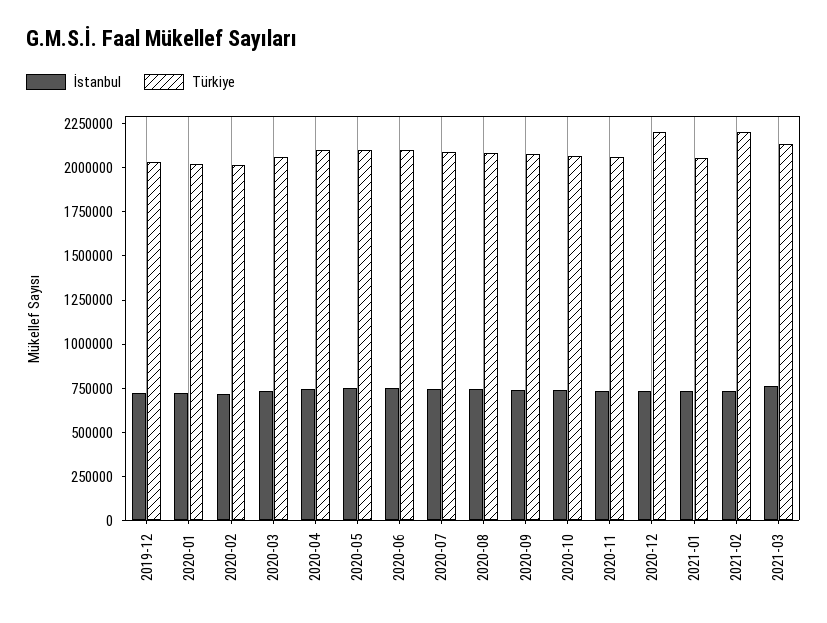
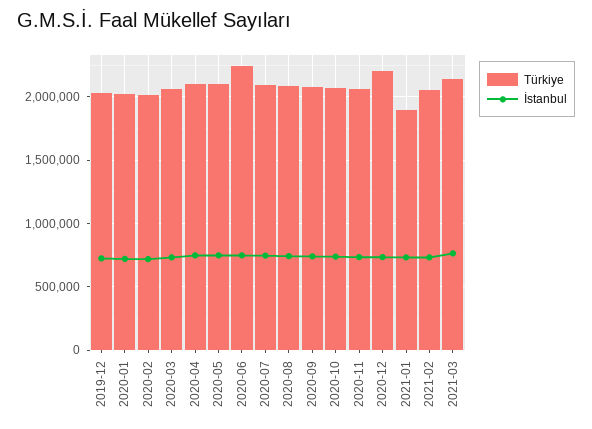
  {
    "İstanbul": {
      "2019-12": 700000,
      "2020-01": 700000,
      "2020-02": 700000,
      "2020-03": 750000,
      "2020-04": 750000,
      "2020-05": 750000,
      "2020-06": 750000,
      "2020-07": 750000,
      "2020-08": 750000,
      "2020-09": 750000,
      "2020-10": 750000,
      "2020-11": 750000,
      "2020-12": 750000,
      "2021-01": 750000,
      "2021-02": 750000,
      "2021-03": 750000
    },
    "Türkiye": {
      "2019-12": 2050000,
      "2020-01": 2000000,
      "2020-02": 2000000,
      "2020-03": 2050000,
      "2020-04": 2100000,
      "2020-05": 2100000,
-     "2020-06": 2100000,
+     "2020-06": 2250000,
      "2020-07": 2100000,
      "2020-08": 2100000,
      "2020-09": 2100000,
      "2020-10": 2050000,
      "2020-11": 2050000,
      "2020-12": 2200000,
-     "2021-01": 2050000,
+     "2021-01": 1900000,
-     "2021-02": 2200000,
+     "2021-02": 2050000,
      "2021-03": 2150000
    }
  }

